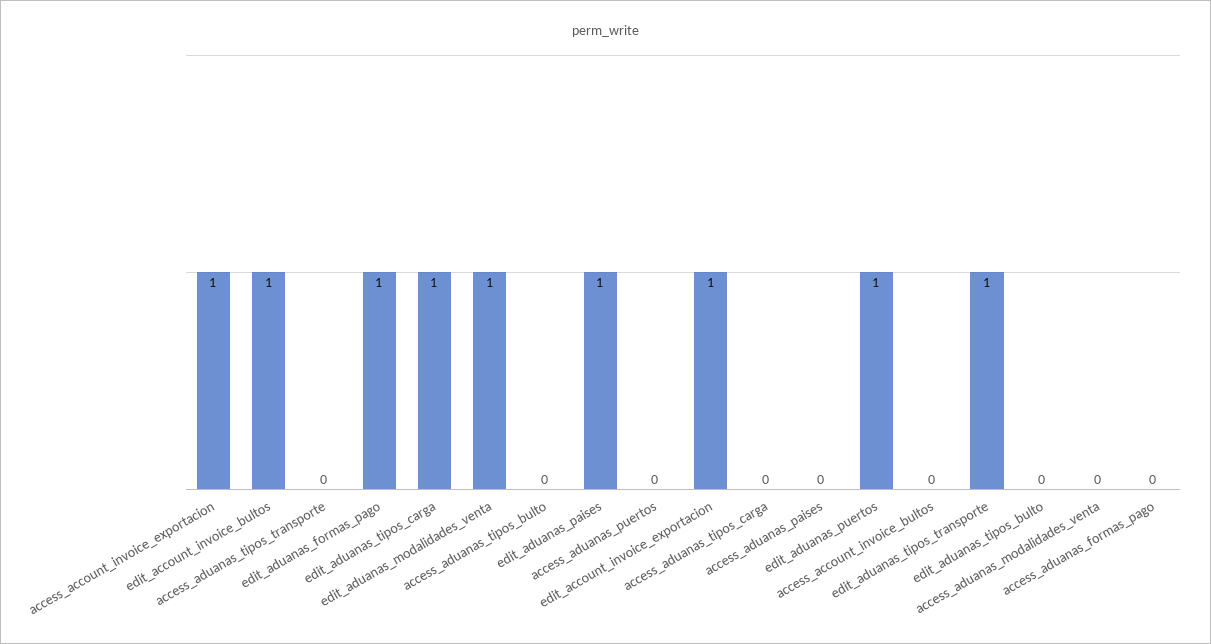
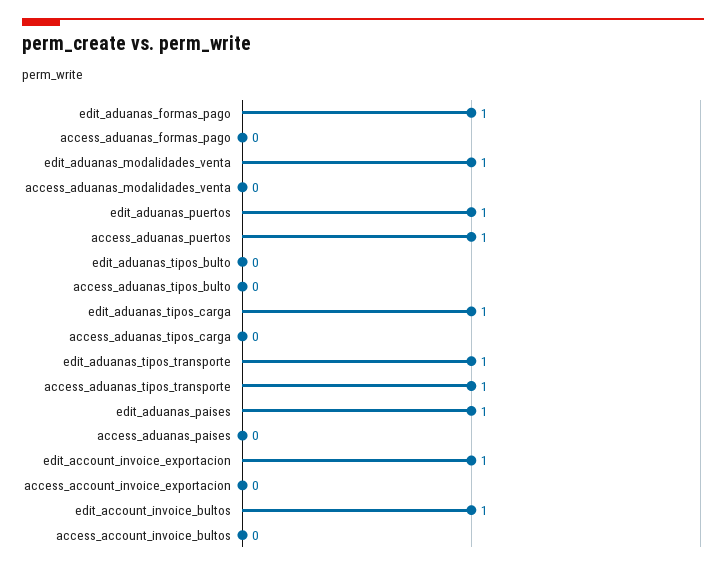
  {
-   "access_account_invoice_exportacion": 1,
+   "access_account_invoice_exportacion": 0,
    "edit_account_invoice_bultos": 1,
-   "access_aduanas_tipos_transporte": 0,
+   "access_aduanas_tipos_transporte": 1,
    "edit_aduanas_formas_pago": 1,
    "edit_aduanas_tipos_carga": 1,
    "edit_aduanas_modalidades_venta": 1,
    "access_aduanas_tipos_bulto": 0,
    "edit_aduanas_paises": 1,
-   "access_aduanas_puertos": 0,
+   "access_aduanas_puertos": 1,
    "edit_account_invoice_exportacion": 1,
    "access_aduanas_tipos_carga": 0,
    "access_aduanas_paises": 0,
    "edit_aduanas_puertos": 1,
    "access_account_invoice_bultos": 0,
    "edit_aduanas_tipos_transporte": 1,
    "edit_aduanas_tipos_bulto": 0,
    "access_aduanas_modalidades_venta": 0,
    "access_aduanas_formas_pago": 0
  }

